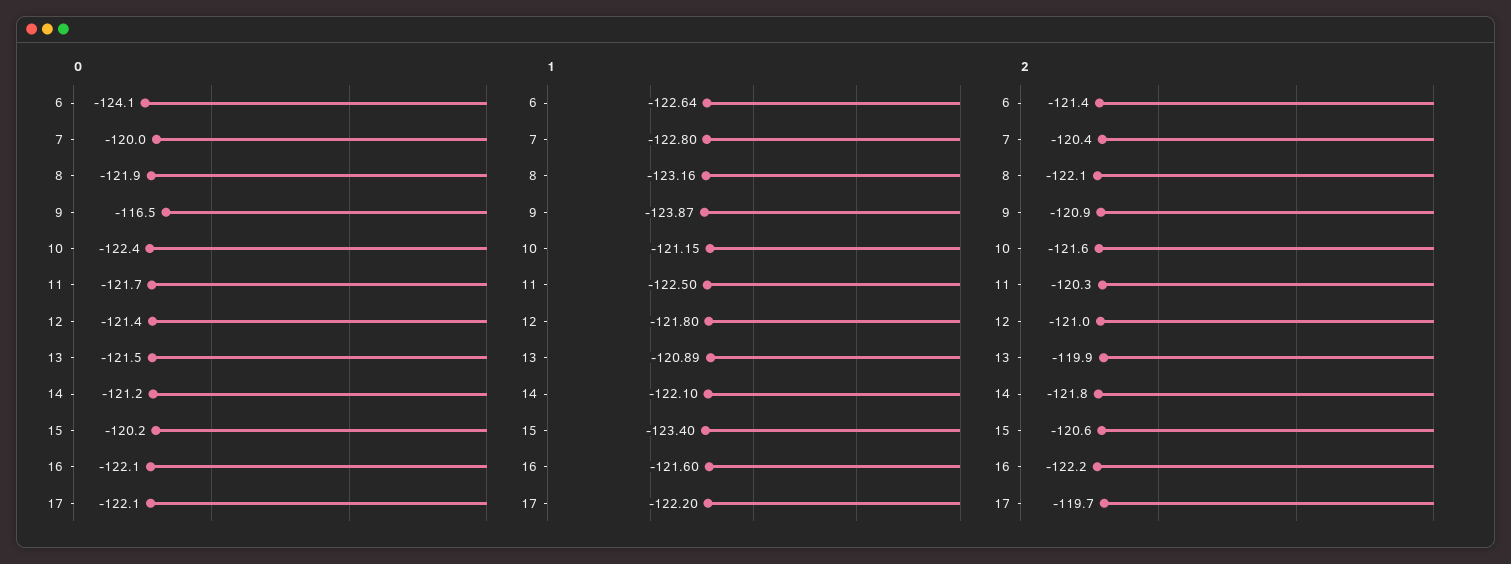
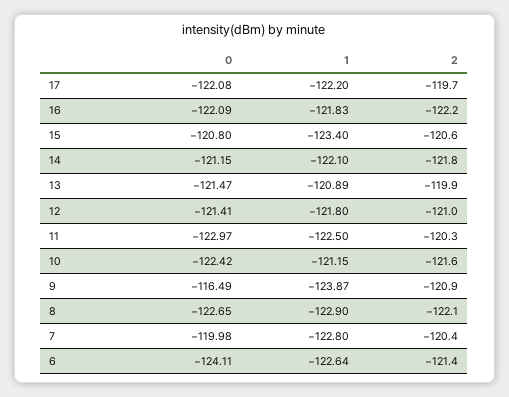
  {
    "0": {
      "6": -124.11,
      "7": -119.98,
-     "8": -121.9,
+     "8": -122.65,
      "9": -116.49,
      "10": -122.42,
-     "11": -121.7,
+     "11": -122.97,
      "12": -121.41,
      "13": -121.47,
      "14": -121.15,
-     "15": -120.2,
+     "15": -120.8,
      "16": -122.09,
      "17": -122.08
    },
    "1": {
      "6": -122.64,
      "7": -122.8,
-     "8": -123.16,
+     "8": -122.9,
      "9": -123.87,
      "10": -121.15,
      "11": -122.5,
      "12": -121.8,
      "13": -120.89,
      "14": -122.1,
      "15": -123.4,
-     "16": -121.6,
+     "16": -121.83,
      "17": -122.2
    },
    "2": {
      "6": -121.4,
      "7": -120.4,
      "8": -122.1,
      "9": -120.9,
      "10": -121.6,
      "11": -120.3,
      "12": -121,
      "13": -119.9,
      "14": -121.8,
      "15": -120.6,
      "16": -122.2,
      "17": -119.7
    }
  }

